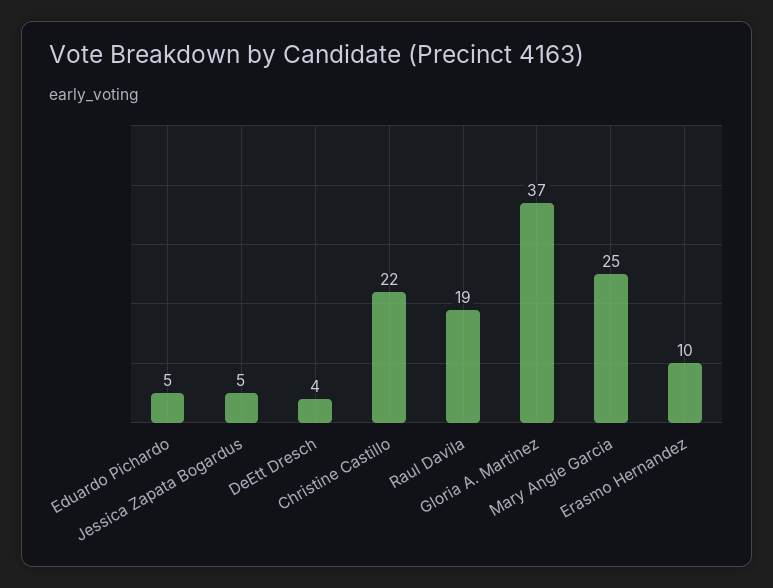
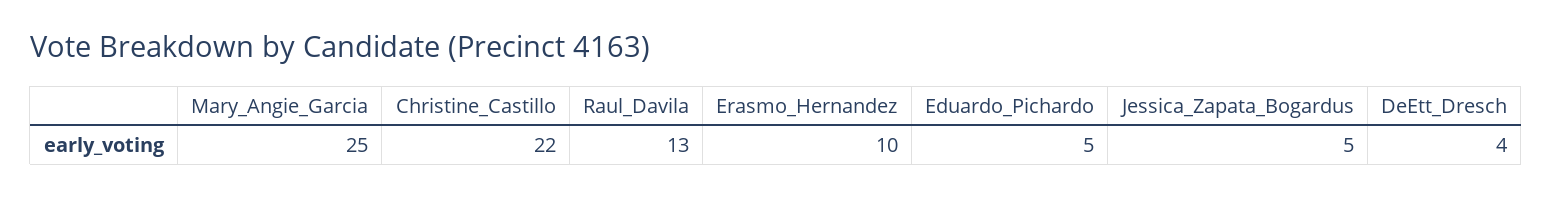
  {
    "Eduardo Pichardo": 5,
    "Jessica Zapata Bogardus": 5,
    "DeEtt Dresch": 4,
    "Christine Castillo": 22,
-   "Raul Davila": 19,
+   "Raul Davila": 13,
-   "Gloria A. Martinez": 37,
    "Mary Angie Garcia": 25,
    "Erasmo Hernandez": 10
  }

